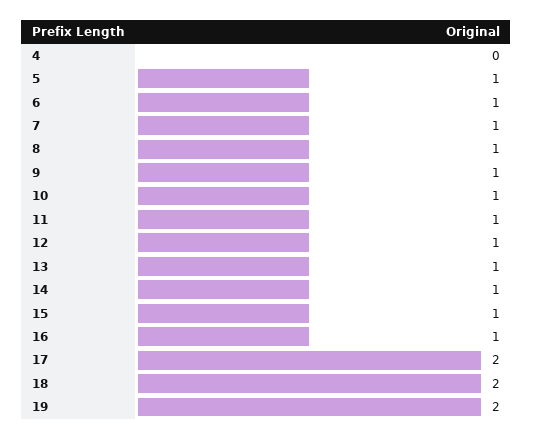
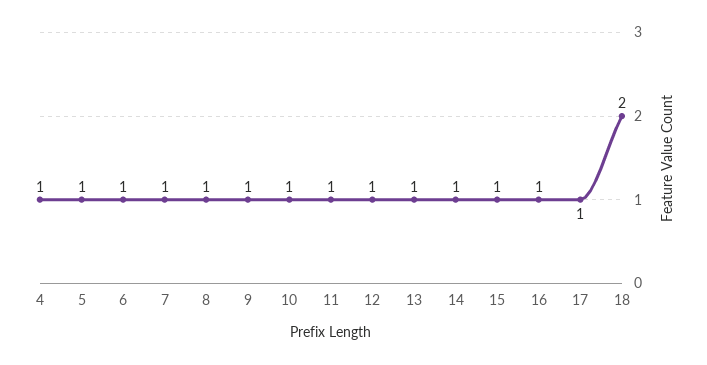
  {
-   "4": 0,
+   "4": 1,
    "5": 1,
    "6": 1,
    "7": 1,
    "8": 1,
    "9": 1,
    "10": 1,
    "11": 1,
    "12": 1,
    "13": 1,
    "14": 1,
    "15": 1,
    "16": 1,
-   "17": 2,
+   "17": 1,
-   "18": 2,
+   "18": 2
-   "19": 2
  }

